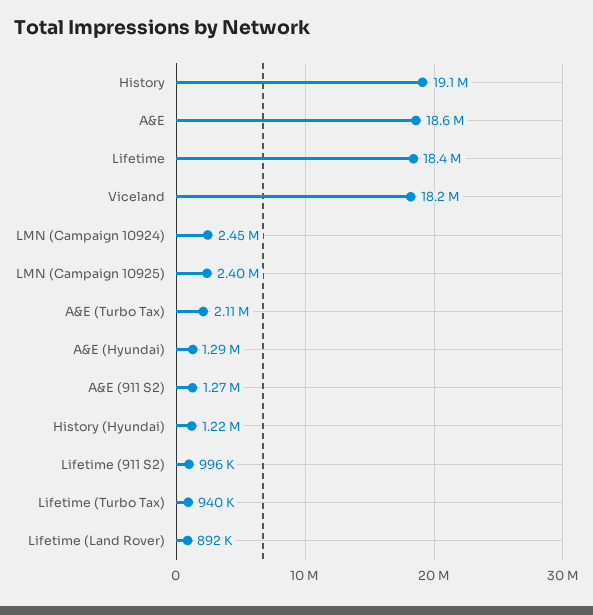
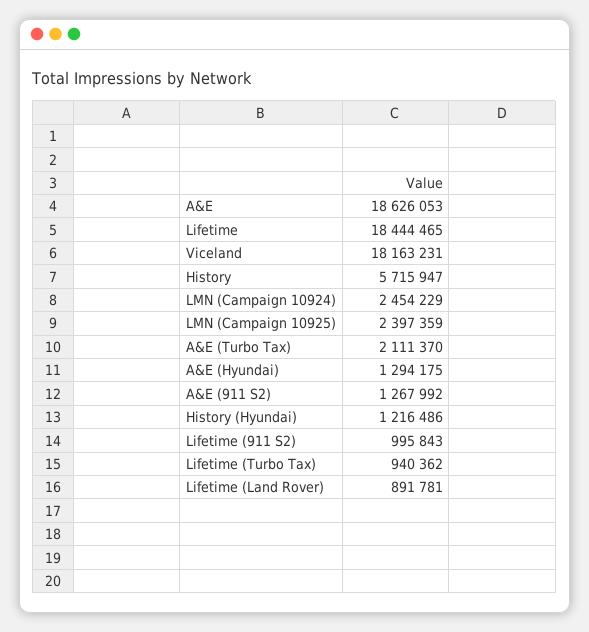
  {
-   "History": 19100000,
+   "History": 5715947,
    "A&E": 18626053,
    "Lifetime": 18444465,
    "Viceland": 18163231,
    "LMN (Campaign 10924)": 2454229,
    "LMN (Campaign 10925)": 2397359,
    "A&E (Turbo Tax)": 2111370,
    "A&E (Hyundai)": 1294175,
    "A&E (911 S2)": 1267992,
    "History (Hyundai)": 1216486,
    "Lifetime (911 S2)": 995843,
    "Lifetime (Turbo Tax)": 940362,
    "Lifetime (Land Rover)": 891781
  }

